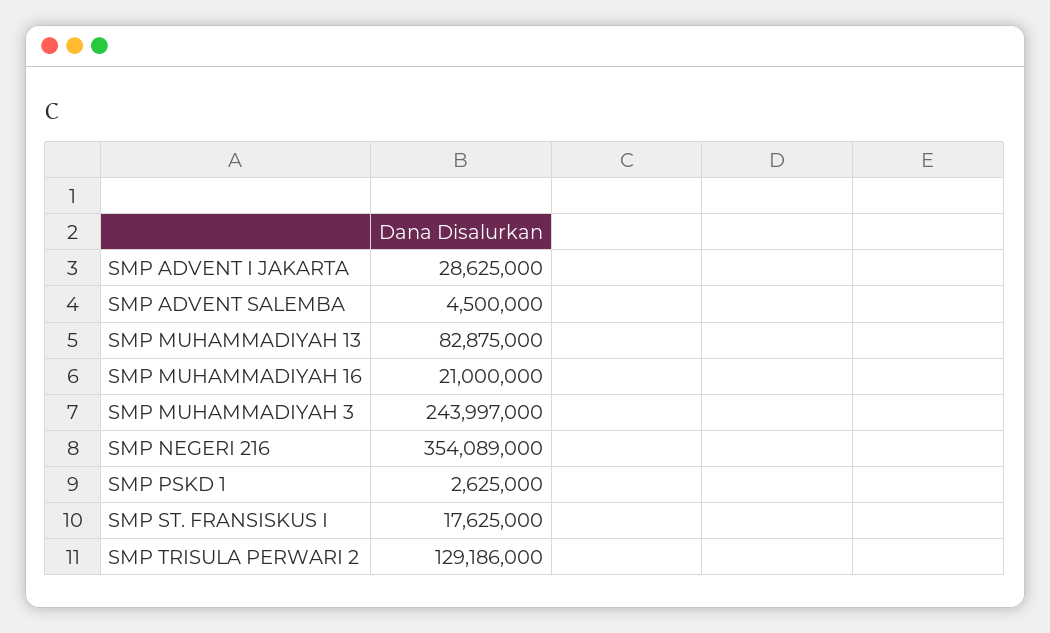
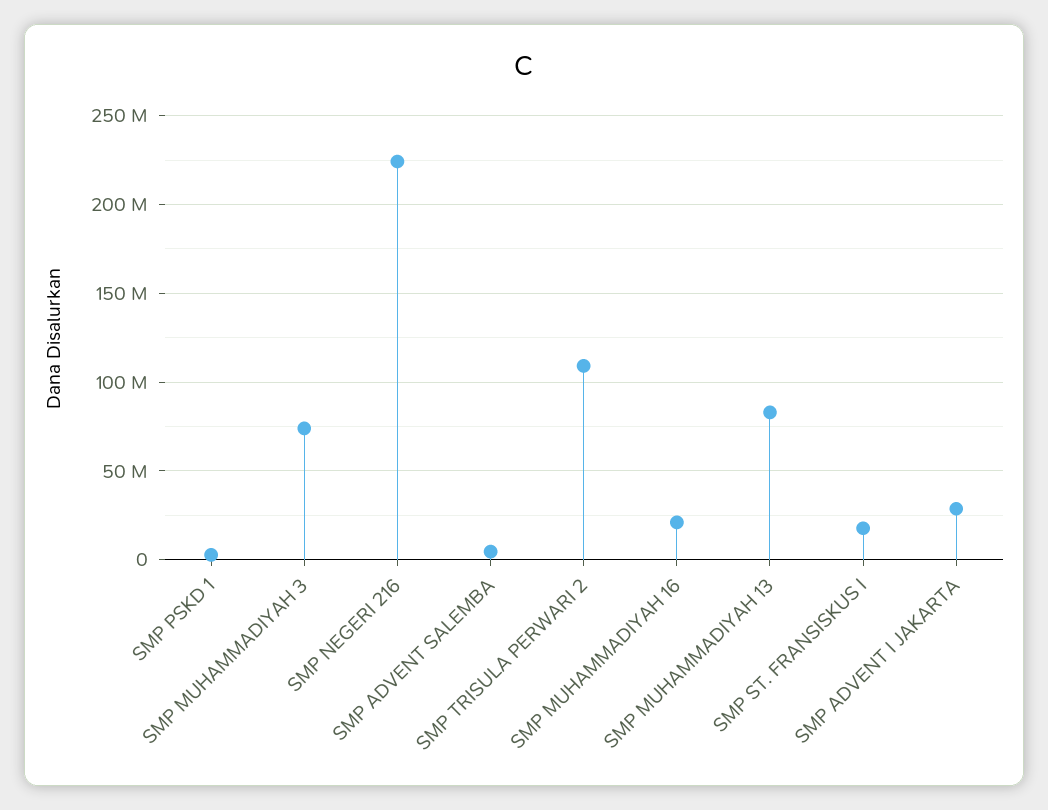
  {
    "SMP ADVENT I JAKARTA": 28625000,
    "SMP ADVENT SALEMBA": 4500000,
    "SMP MUHAMMADIYAH 13": 82875000,
    "SMP MUHAMMADIYAH 16": 21000000,
-   "SMP MUHAMMADIYAH 3": 243997000,
+   "SMP MUHAMMADIYAH 3": 75000000,
-   "SMP NEGERI 216": 354089000,
+   "SMP NEGERI 216": 225000000,
    "SMP PSKD 1": 2625000,
    "SMP ST. FRANSISKUS I": 17625000,
-   "SMP TRISULA PERWARI 2": 129186000
+   "SMP TRISULA PERWARI 2": 110000000
  }

